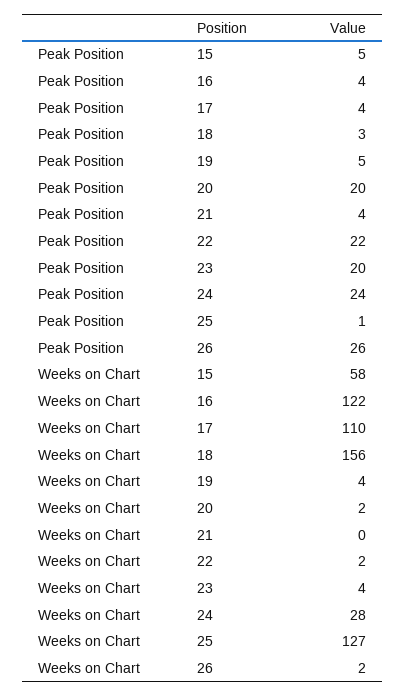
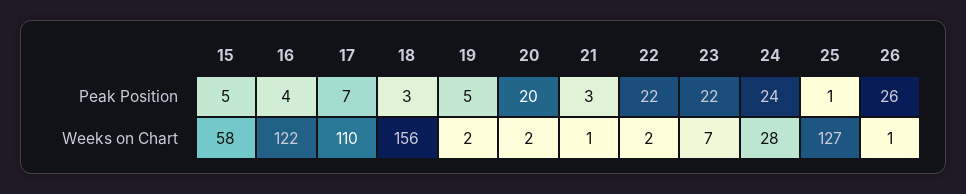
  {
    "Peak Position": {
      "15": 5,
      "16": 4,
-     "17": 4,
+     "17": 7,
      "18": 3,
      "19": 5,
      "20": 20,
-     "21": 4,
+     "21": 3,
      "22": 22,
-     "23": 20,
+     "23": 22,
      "24": 24,
      "25": 1,
      "26": 26
    },
    "Weeks on Chart": {
      "15": 58,
      "16": 122,
      "17": 110,
      "18": 156,
-     "19": 4,
+     "19": 2,
      "20": 2,
-     "21": 0,
+     "21": 1,
      "22": 2,
-     "23": 4,
+     "23": 7,
      "24": 28,
      "25": 127,
-     "26": 2
+     "26": 1
    }
  }

